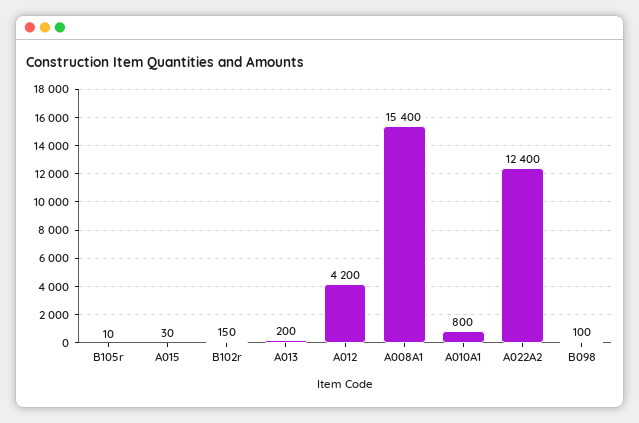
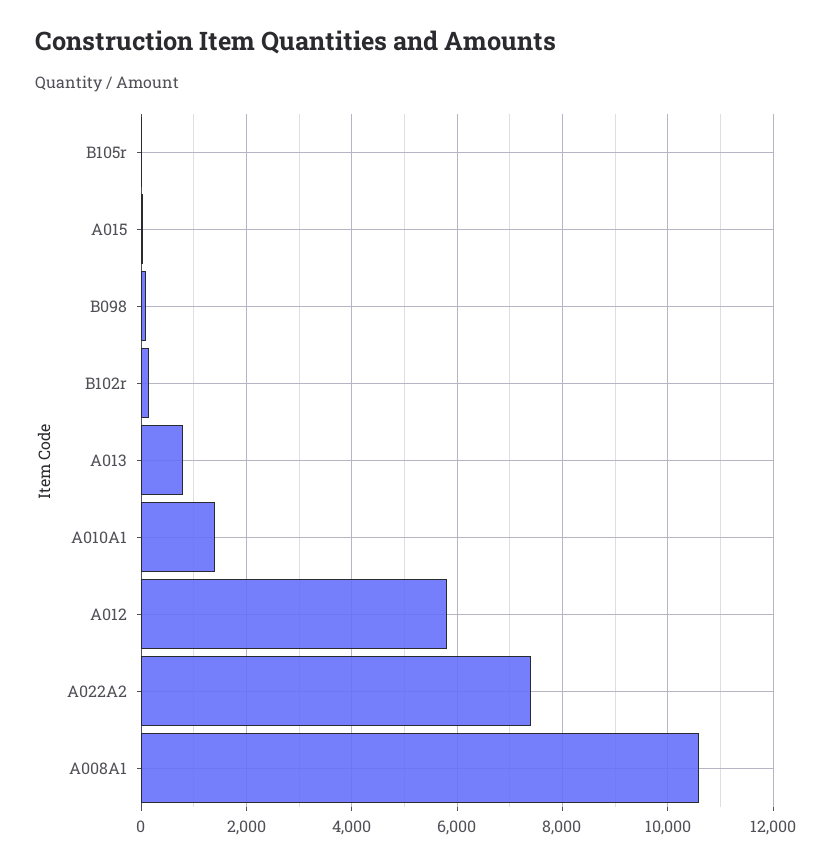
  {
    "B105r": 10,
    "A015": 30,
    "B102r": 150,
-   "A013": 200,
+   "A013": 800,
-   "A012": 4200,
+   "A012": 5800,
-   "A008A1": 15400,
+   "A008A1": 10600,
-   "A010A1": 800,
+   "A010A1": 1400,
-   "A022A2": 12400,
+   "A022A2": 7400,
    "B098": 100
  }

